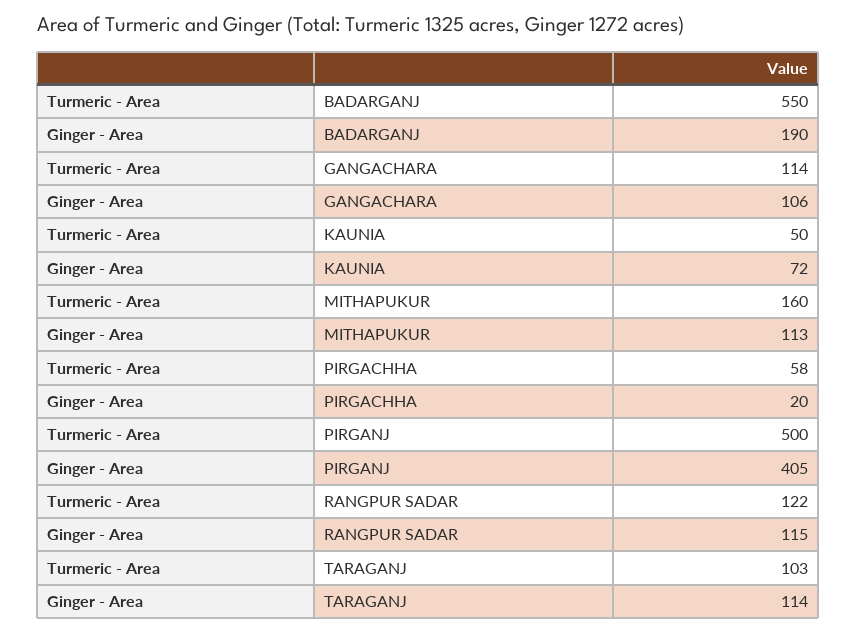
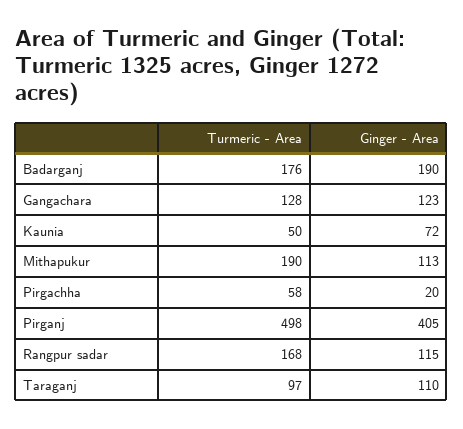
  {
    "Turmeric - Area": {
-     "BADARGANJ": 550,
+     "BADARGANJ": 176,
-     "GANGACHARA": 114,
+     "GANGACHARA": 128,
      "KAUNIA": 50,
-     "MITHAPUKUR": 160,
+     "MITHAPUKUR": 190,
      "PIRGACHHA": 58,
-     "PIRGANJ": 500,
+     "PIRGANJ": 498,
-     "RANGPUR SADAR": 122,
+     "RANGPUR SADAR": 168,
-     "TARAGANJ": 103
+     "TARAGANJ": 97
    },
    "Ginger - Area": {
      "BADARGANJ": 190,
-     "GANGACHARA": 106,
+     "GANGACHARA": 123,
      "KAUNIA": 72,
      "MITHAPUKUR": 113,
      "PIRGACHHA": 20,
      "PIRGANJ": 405,
      "RANGPUR SADAR": 115,
-     "TARAGANJ": 114
+     "TARAGANJ": 110
    }
  }

